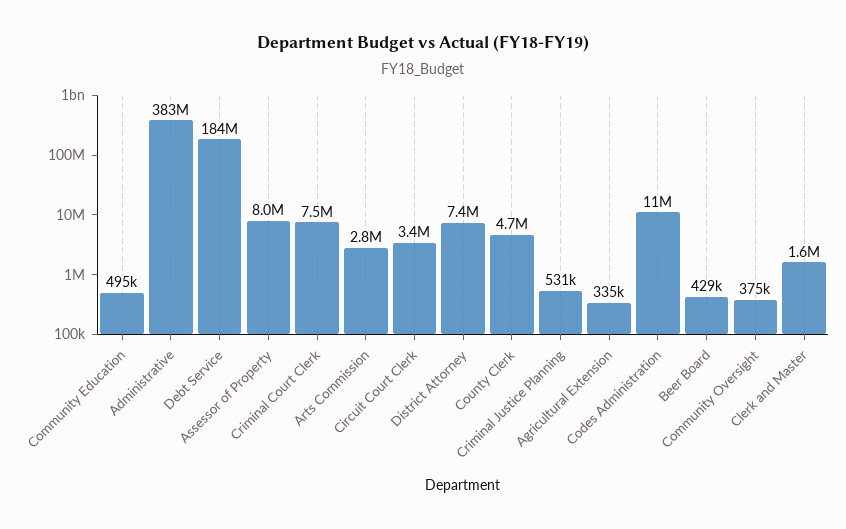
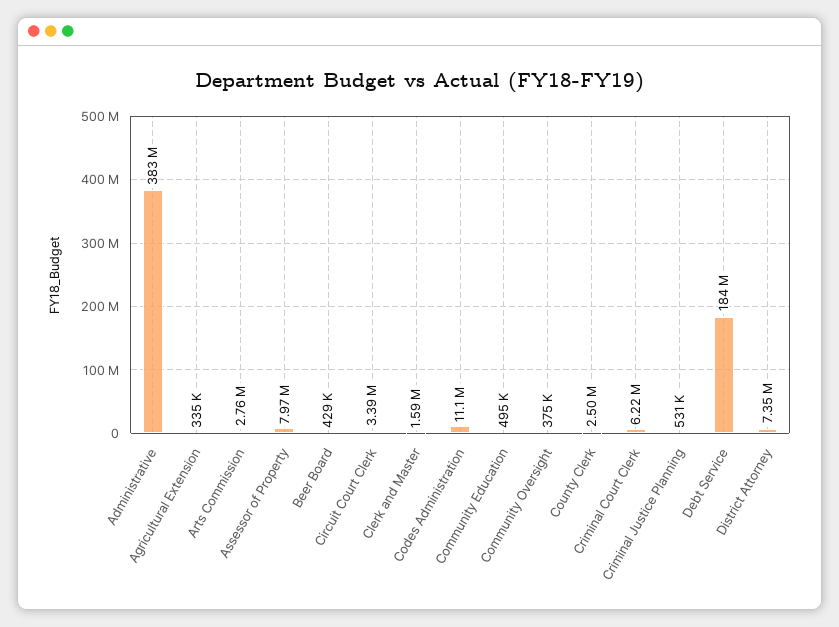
  {
    "Community Education": 495000,
    "Administrative": 383000000,
    "Debt Service": 184000000,
    "Assessor of Property": 7970000,
-   "Criminal Court Clerk": 7500000,
+   "Criminal Court Clerk": 6220000,
    "Arts Commission": 2760000,
    "Circuit Court Clerk": 3390000,
    "District Attorney": 7350000,
-   "County Clerk": 4700000,
+   "County Clerk": 2500000,
    "Criminal Justice Planning": 531000,
    "Agricultural Extension": 335000,
    "Codes Administration": 11100000,
    "Beer Board": 429000,
    "Community Oversight": 375000,
    "Clerk and Master": 1590000
  }

